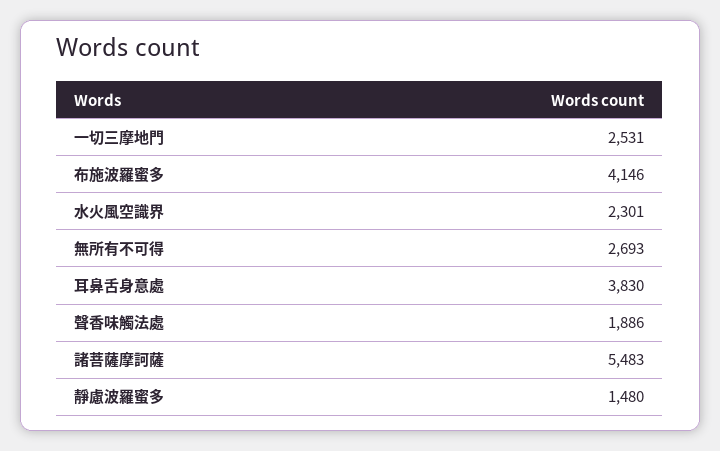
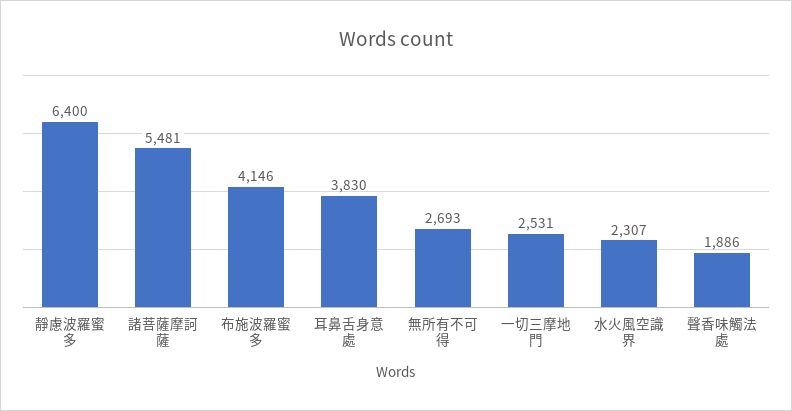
  {
    "一切三摩地門": 2531,
    "布施波羅蜜多": 4146,
-   "水火風空識界": 2301,
+   "水火風空識界": 2307,
    "無所有不可得": 2693,
    "耳鼻舌身意處": 3830,
    "聲香味觸法處": 1886,
-   "諸菩薩摩訶薩": 5483,
+   "諸菩薩摩訶薩": 5481,
-   "靜慮波羅蜜多": 1480
+   "靜慮波羅蜜多": 6400
  }

